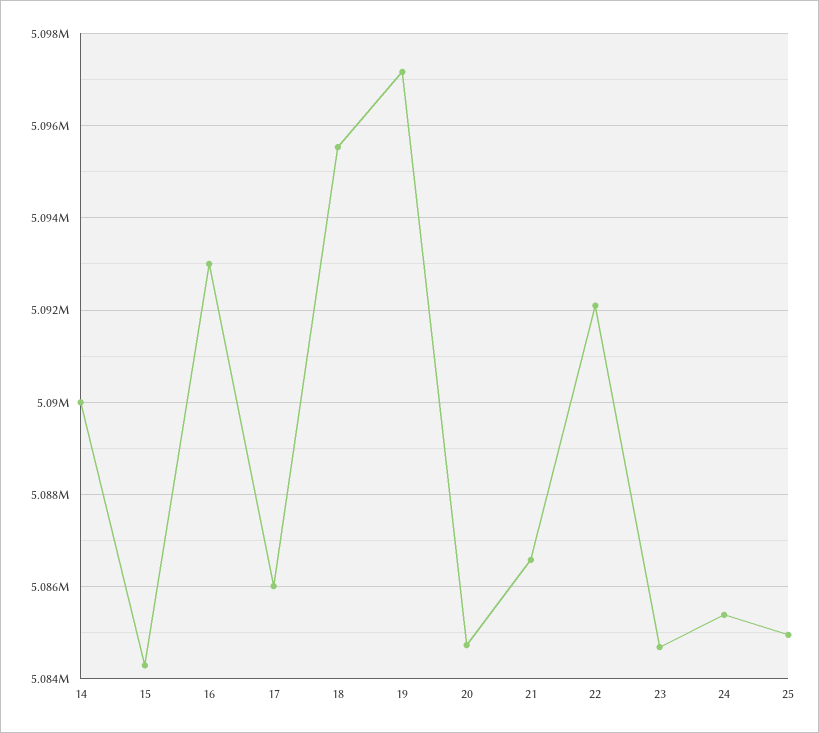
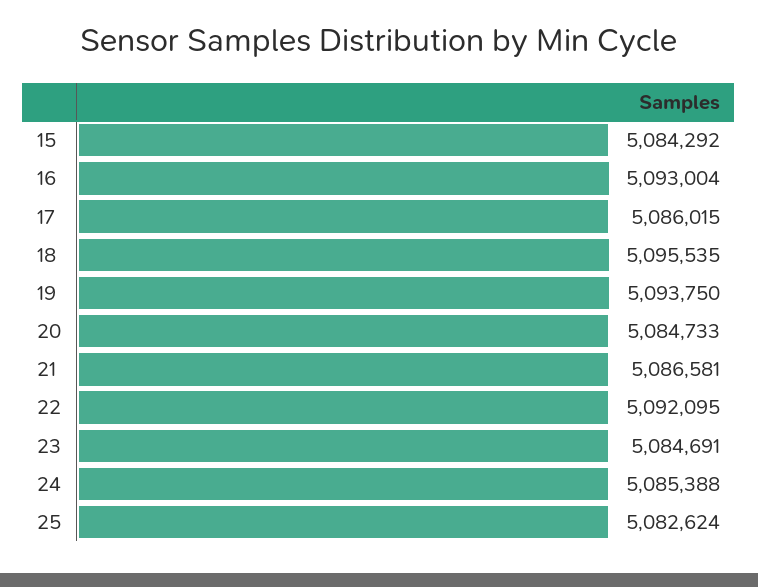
  {
-   "14": 5090000,
    "15": 5084292,
    "16": 5093004,
    "17": 5086015,
    "18": 5095535,
-   "19": 5097200,
+   "19": 5093750,
    "20": 5084733,
    "21": 5086581,
    "22": 5092095,
    "23": 5084691,
    "24": 5085388,
-   "25": 5085000
+   "25": 5082624
  }

